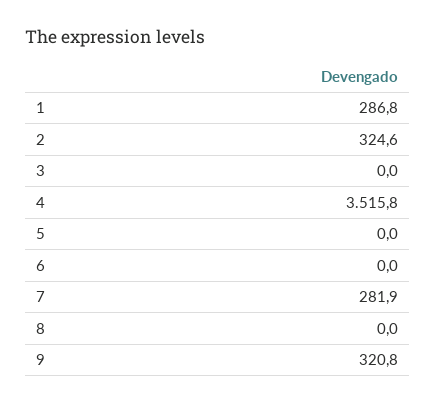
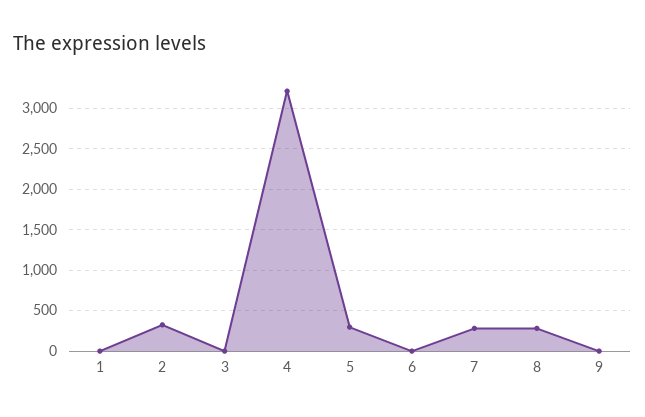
  {
-   "1": 286.8,
+   "1": 0,
    "2": 324.6,
    "3": 0,
-   "4": 3515.8,
+   "4": 3200,
-   "5": 0,
+   "5": 300,
    "6": 0,
    "7": 281.9,
-   "8": 0,
+   "8": 300,
-   "9": 320.8
+   "9": 0
  }

